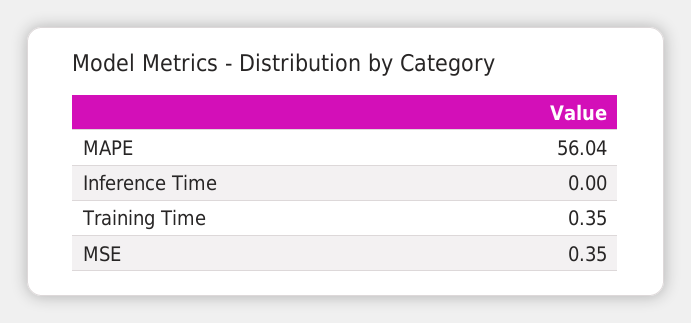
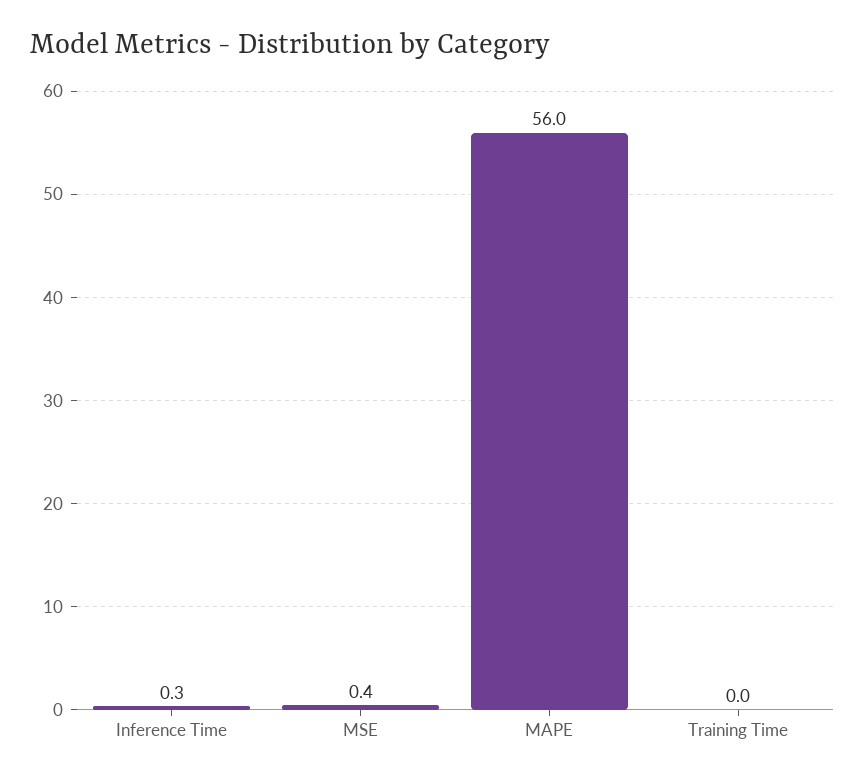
  {
    "MAPE": 56.04,
-   "Inference Time": 0,
+   "Inference Time": 0.3,
-   "Training Time": 0.35,
+   "Training Time": 0,
    "MSE": 0.35
  }

